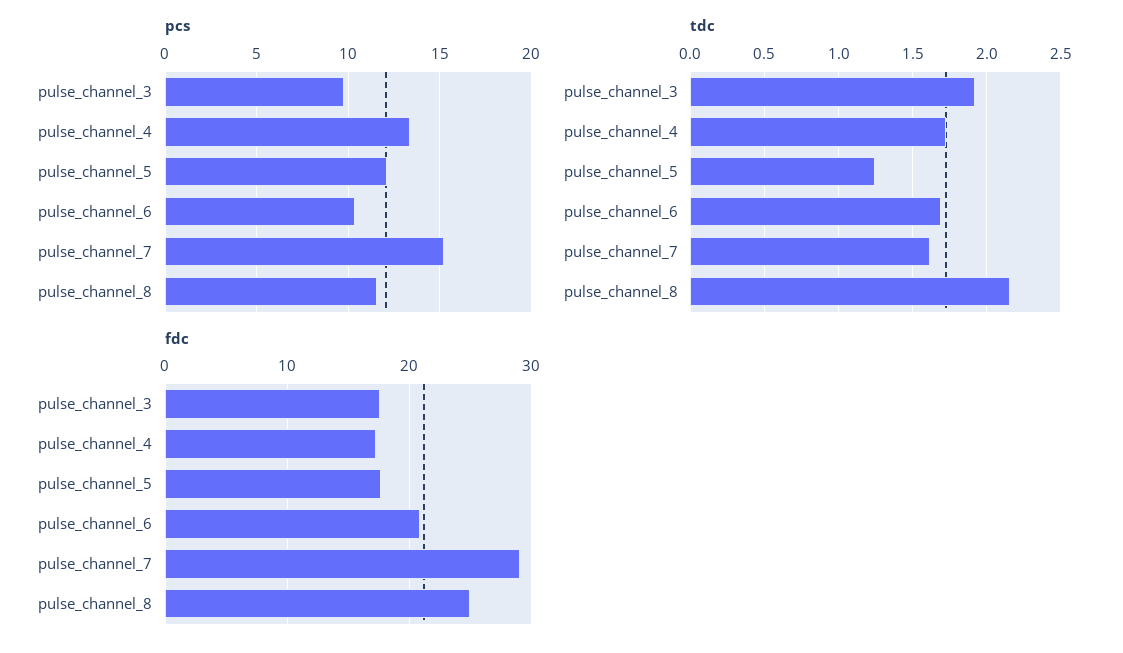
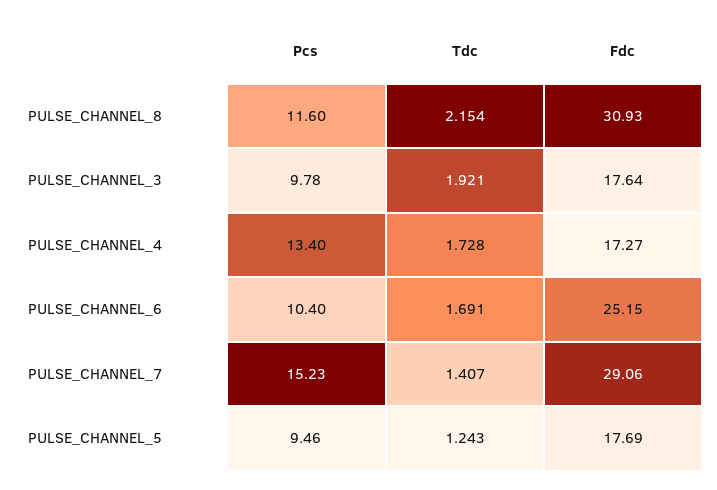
  {
    "pcs": {
      "pulse_channel_3": 9.78,
      "pulse_channel_4": 13.4,
-     "pulse_channel_5": 12,
+     "pulse_channel_5": 9.46,
      "pulse_channel_6": 10.4,
      "pulse_channel_7": 15.23,
      "pulse_channel_8": 11.6
    },
    "tdc": {
      "pulse_channel_3": 1.921,
      "pulse_channel_4": 1.728,
      "pulse_channel_5": 1.243,
      "pulse_channel_6": 1.691,
-     "pulse_channel_7": 1.6,
+     "pulse_channel_7": 1.407,
      "pulse_channel_8": 2.154
    },
    "fdc": {
      "pulse_channel_3": 17.64,
      "pulse_channel_4": 17.27,
      "pulse_channel_5": 17.69,
-     "pulse_channel_6": 21,
+     "pulse_channel_6": 25.15,
      "pulse_channel_7": 29.06,
-     "pulse_channel_8": 25
+     "pulse_channel_8": 30.93
    }
  }

